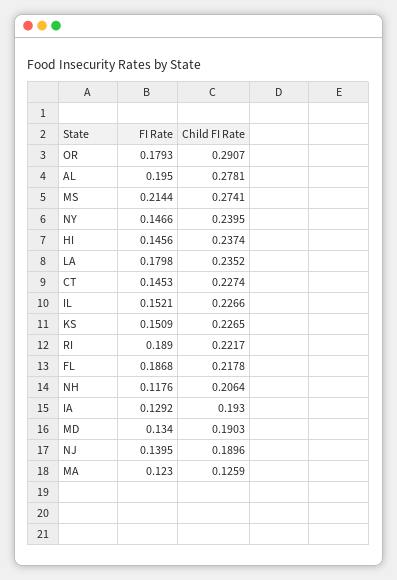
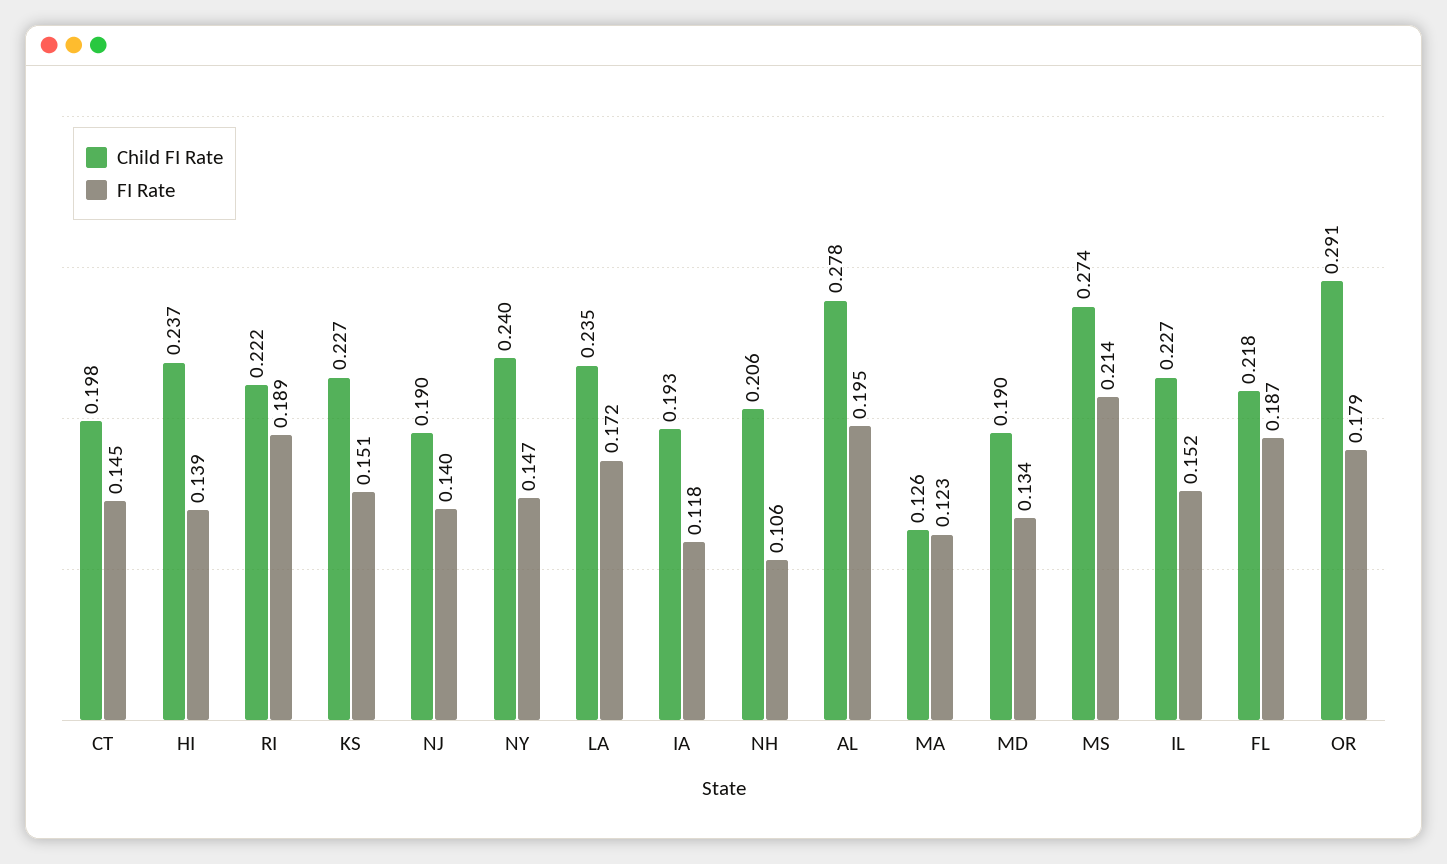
  {
    "FI Rate": {
      "OR": 0.1793,
      "AL": 0.195,
      "MS": 0.2144,
      "NY": 0.1466,
-     "HI": 0.1456,
+     "HI": 0.139,
-     "LA": 0.1798,
+     "LA": 0.172,
      "CT": 0.1453,
      "IL": 0.1521,
      "KS": 0.1509,
      "RI": 0.189,
      "FL": 0.1868,
-     "NH": 0.1176,
+     "NH": 0.106,
-     "IA": 0.1292,
+     "IA": 0.118,
      "MD": 0.134,
      "NJ": 0.1395,
      "MA": 0.123
    },
    "Child FI Rate": {
      "OR": 0.2907,
      "AL": 0.2781,
      "MS": 0.2741,
      "NY": 0.2395,
      "HI": 0.2374,
      "LA": 0.2352,
-     "CT": 0.2274,
+     "CT": 0.198,
      "IL": 0.2266,
      "KS": 0.2265,
      "RI": 0.2217,
      "FL": 0.2178,
      "NH": 0.2064,
      "IA": 0.193,
      "MD": 0.1903,
      "NJ": 0.1896,
      "MA": 0.1259
    }
  }

